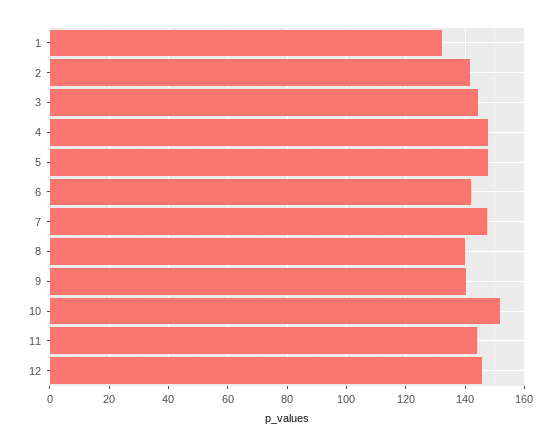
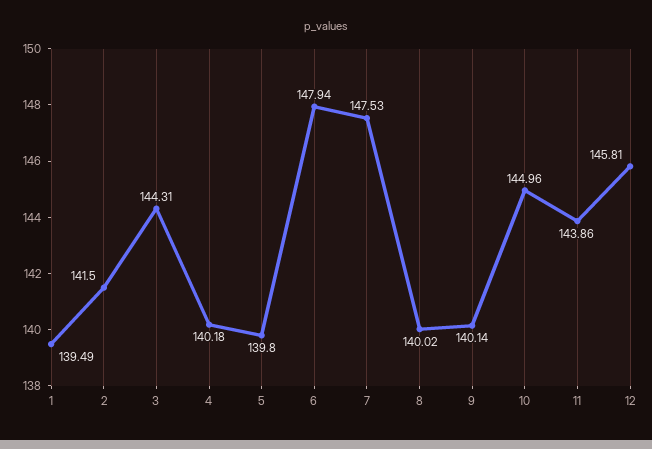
  {
-   "1": 132.5,
+   "1": 139.49,
    "2": 141.5,
    "3": 144.31,
-   "4": 147.5,
+   "4": 140.18,
-   "5": 147.5,
+   "5": 139.8,
-   "6": 142.5,
+   "6": 147.94,
    "7": 147.53,
    "8": 140.02,
    "9": 140.14,
-   "10": 152.5,
+   "10": 144.96,
    "11": 143.86,
    "12": 145.81
  }

